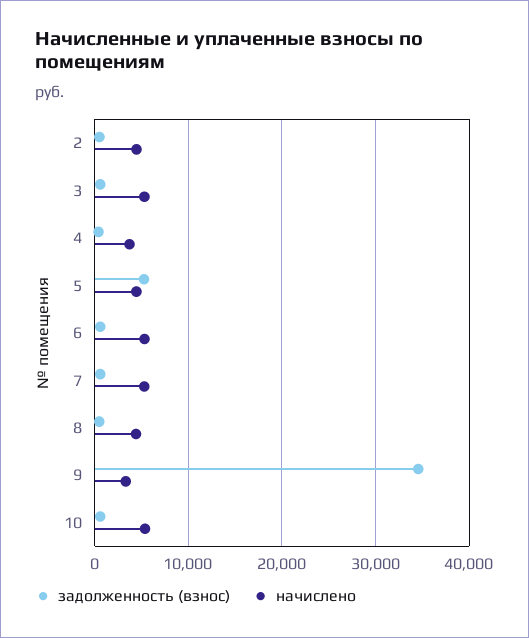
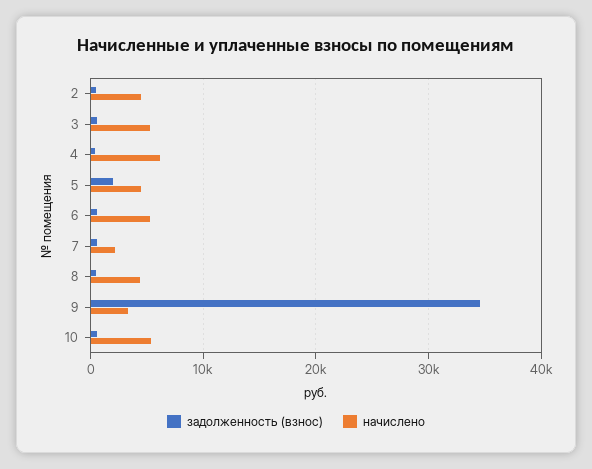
  {
    "задолженность (взнос)": {
      "2": 0,
      "3": 1000,
      "4": 0,
-     "5": 5000,
+     "5": 2000,
      "6": 1000,
      "7": 1000,
      "8": 0,
      "9": 35000,
      "10": 1000
    },
    "начислено": {
      "2": 4000,
      "3": 5000,
-     "4": 4000,
+     "4": 6000,
      "5": 4000,
      "6": 5000,
-     "7": 5000,
+     "7": 2000,
      "8": 4000,
      "9": 3000,
      "10": 5000
    }
  }

